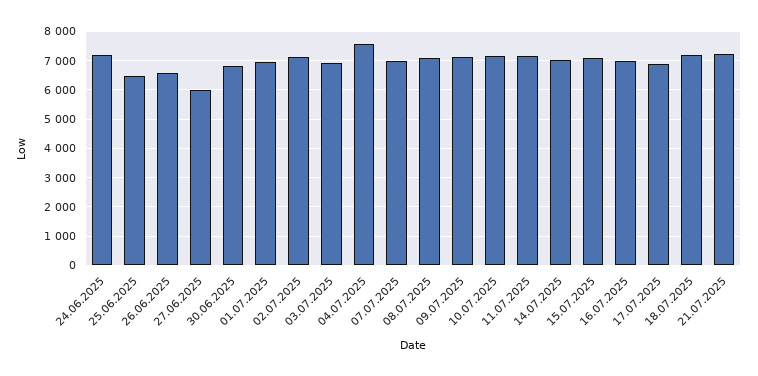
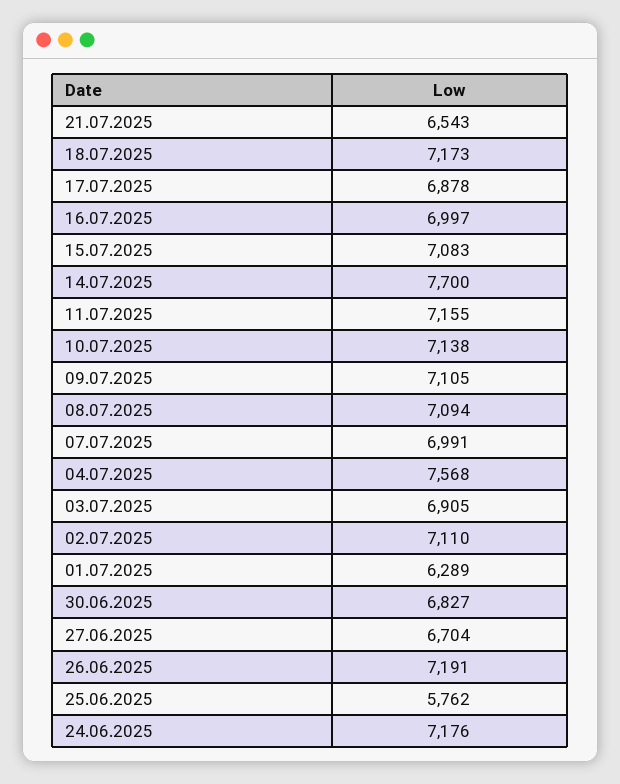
  {
    "24.06.2025": 7176,
-   "25.06.2025": 6500,
+   "25.06.2025": 5762,
-   "26.06.2025": 6500,
+   "26.06.2025": 7191,
-   "27.06.2025": 6000,
+   "27.06.2025": 6704,
    "30.06.2025": 6827,
-   "01.07.2025": 7000,
+   "01.07.2025": 6289,
    "02.07.2025": 7110,
    "03.07.2025": 6905,
    "04.07.2025": 7568,
    "07.07.2025": 6991,
    "08.07.2025": 7094,
    "09.07.2025": 7105,
    "10.07.2025": 7138,
    "11.07.2025": 7155,
-   "14.07.2025": 7000,
+   "14.07.2025": 7700,
    "15.07.2025": 7083,
    "16.07.2025": 6997,
    "17.07.2025": 6878,
    "18.07.2025": 7173,
-   "21.07.2025": 7250
+   "21.07.2025": 6543
  }

